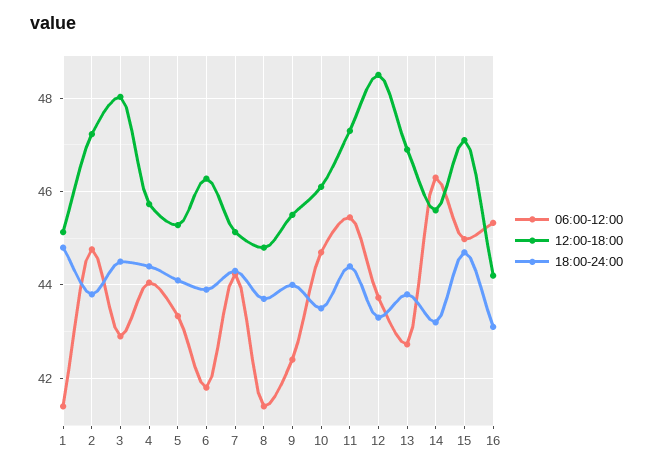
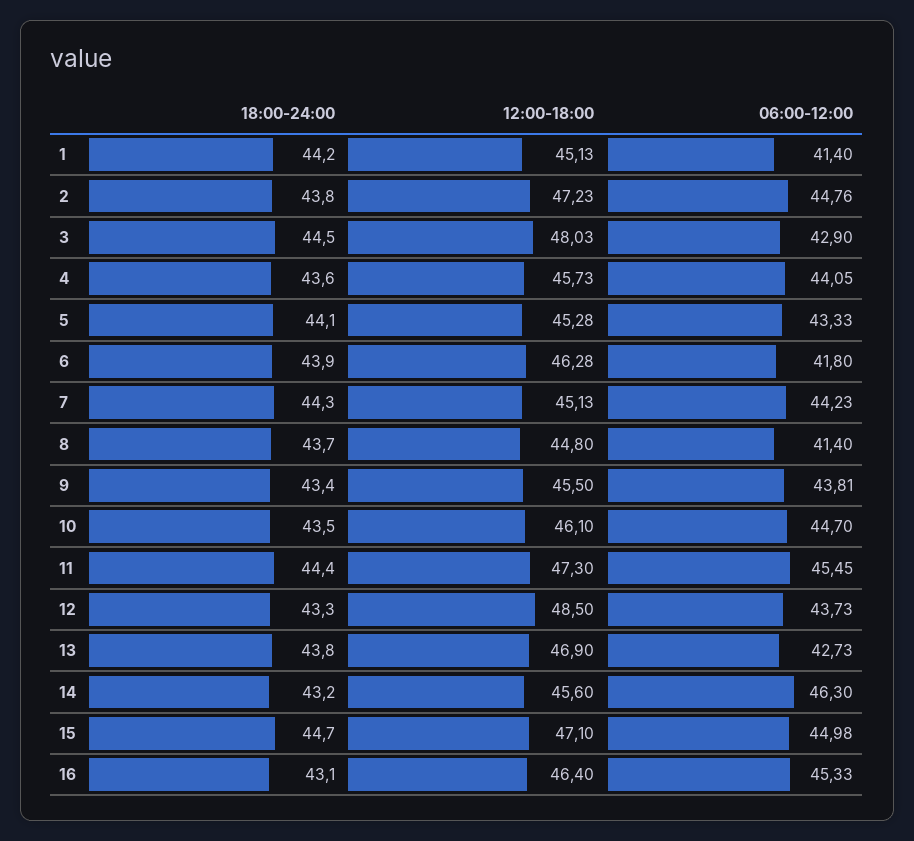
  {
    "06:00-12:00": {
      "1": 41.4,
      "2": 44.76,
      "3": 42.9,
      "4": 44.05,
      "5": 43.33,
      "6": 41.8,
      "7": 44.23,
      "8": 41.4,
-     "9": 42.4,
+     "9": 43.81,
      "10": 44.7,
      "11": 45.45,
      "12": 43.73,
      "13": 42.73,
      "14": 46.3,
      "15": 44.98,
      "16": 45.33
    },
    "12:00-18:00": {
      "1": 45.13,
      "2": 47.23,
      "3": 48.03,
      "4": 45.73,
      "5": 45.28,
      "6": 46.28,
      "7": 45.13,
      "8": 44.8,
      "9": 45.5,
      "10": 46.1,
      "11": 47.3,
      "12": 48.5,
      "13": 46.9,
      "14": 45.6,
      "15": 47.1,
-     "16": 44.2
+     "16": 46.4
    },
    "18:00-24:00": {
-     "1": 44.8,
+     "1": 44.2,
      "2": 43.8,
      "3": 44.5,
-     "4": 44.4,
+     "4": 43.6,
      "5": 44.1,
      "6": 43.9,
      "7": 44.3,
      "8": 43.7,
-     "9": 44,
+     "9": 43.4,
      "10": 43.5,
      "11": 44.4,
      "12": 43.3,
      "13": 43.8,
      "14": 43.2,
      "15": 44.7,
      "16": 43.1
    }
  }

